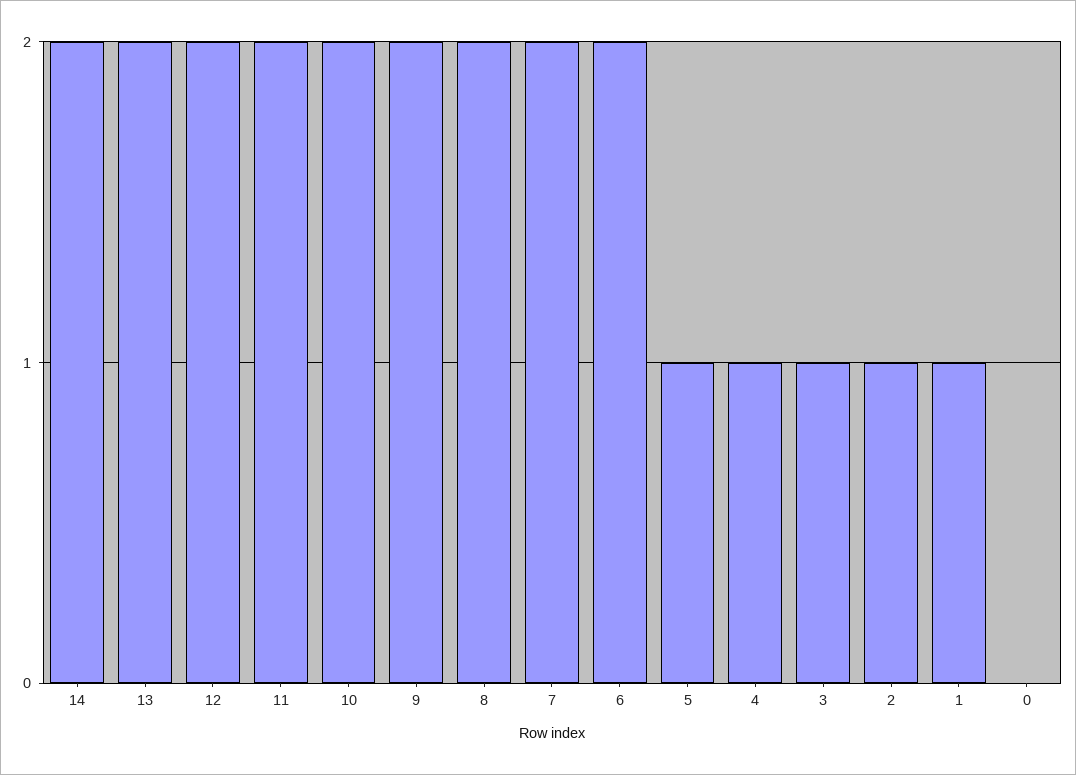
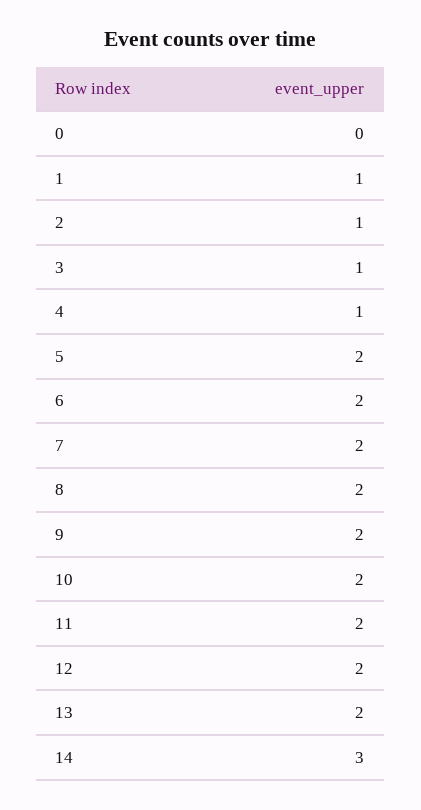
  {
-   "14": 2,
+   "14": 3,
    "13": 2,
    "12": 2,
    "11": 2,
    "10": 2,
    "9": 2,
    "8": 2,
    "7": 2,
    "6": 2,
-   "5": 1,
+   "5": 2,
    "4": 1,
    "3": 1,
    "2": 1,
    "1": 1,
    "0": 0
  }

